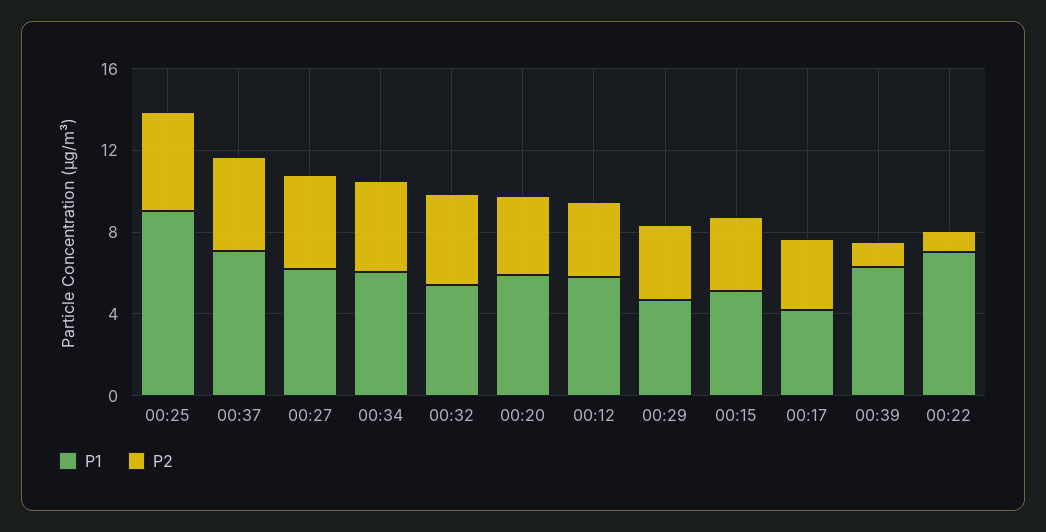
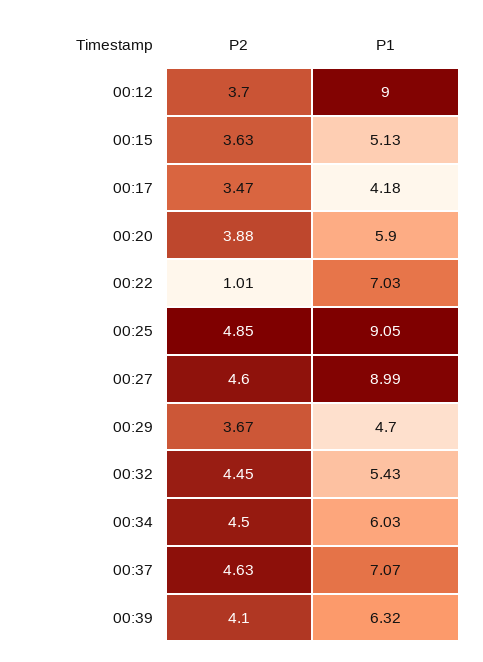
  {
    "P1": {
      "00:25": 9.05,
      "00:37": 7.07,
-     "00:27": 6,
+     "00:27": 8.99,
      "00:34": 6.03,
      "00:32": 5.43,
      "00:20": 5.9,
-     "00:12": 6,
+     "00:12": 9,
      "00:29": 4.7,
      "00:15": 5.13,
      "00:17": 4.18,
      "00:39": 6.32,
      "00:22": 7.03
    },
    "P2": {
      "00:25": 4.85,
      "00:37": 4.63,
      "00:27": 4.6,
      "00:34": 4.5,
      "00:32": 4.45,
      "00:20": 3.88,
      "00:12": 3.7,
      "00:29": 3.67,
      "00:15": 3.63,
      "00:17": 3.47,
-     "00:39": 1,
+     "00:39": 4.1,
      "00:22": 1.01
    }
  }

